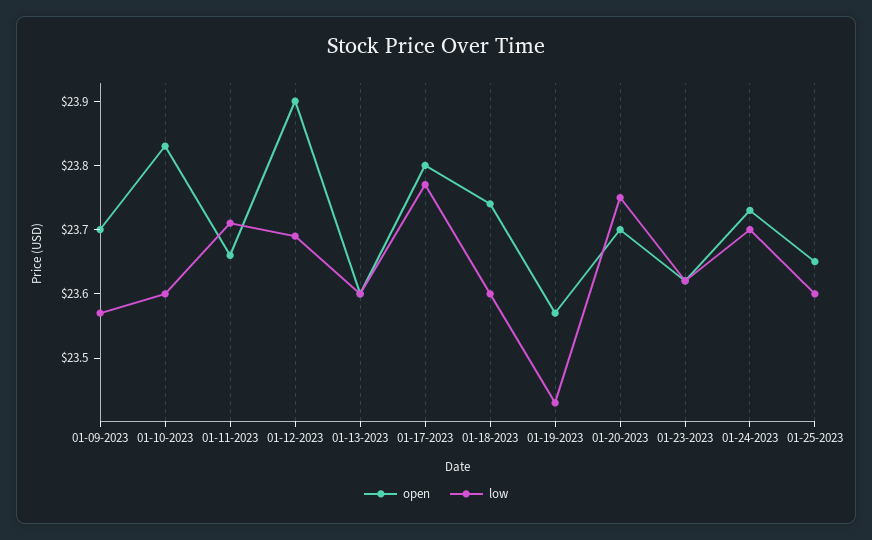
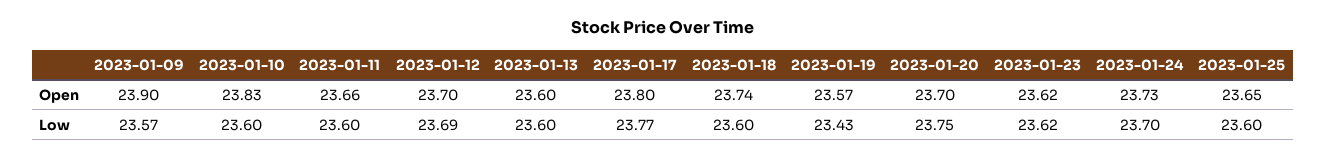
  {
    "open": {
-     "01-09-2023": 23.7,
+     "01-09-2023": 23.9,
      "01-10-2023": 23.83,
      "01-11-2023": 23.66,
-     "01-12-2023": 23.9,
+     "01-12-2023": 23.7,
      "01-13-2023": 23.6,
      "01-17-2023": 23.8,
      "01-18-2023": 23.74,
      "01-19-2023": 23.57,
      "01-20-2023": 23.7,
      "01-23-2023": 23.62,
      "01-24-2023": 23.73,
      "01-25-2023": 23.65
    },
    "low": {
      "01-09-2023": 23.57,
      "01-10-2023": 23.6,
-     "01-11-2023": 23.7,
+     "01-11-2023": 23.6,
      "01-12-2023": 23.69,
      "01-13-2023": 23.6,
      "01-17-2023": 23.77,
      "01-18-2023": 23.6,
      "01-19-2023": 23.43,
      "01-20-2023": 23.75,
      "01-23-2023": 23.62,
      "01-24-2023": 23.7,
      "01-25-2023": 23.6
    }
  }

